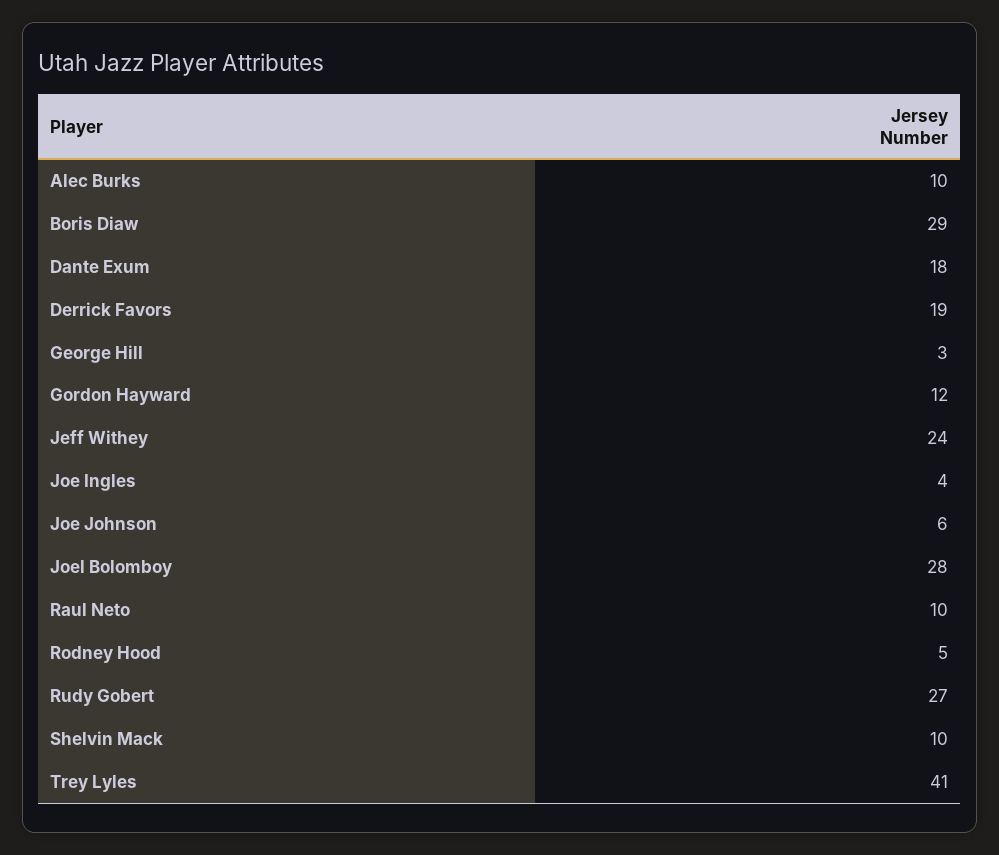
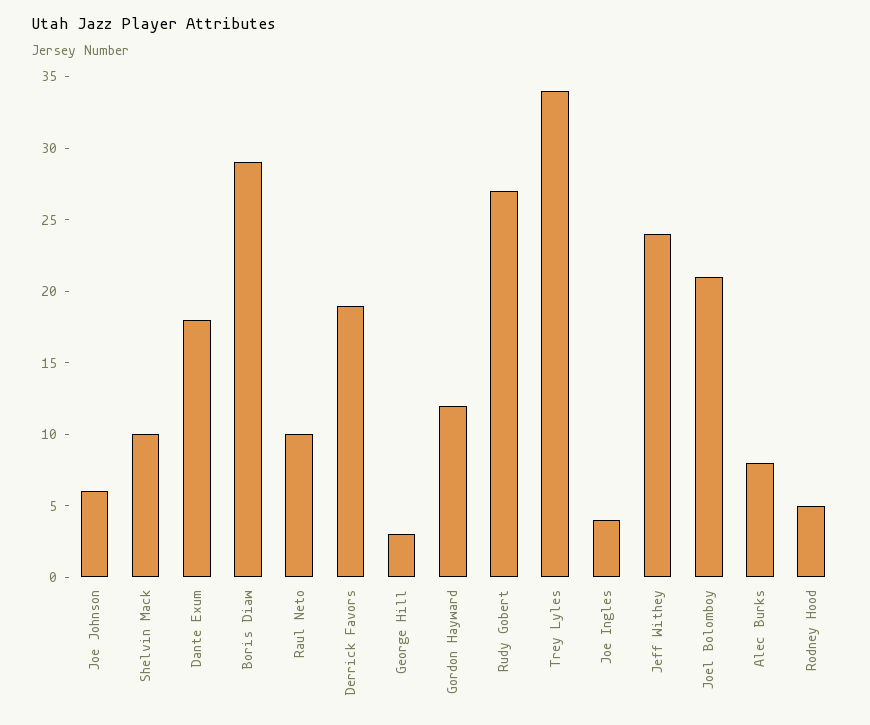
  {
-   "Alec Burks": 10,
+   "Alec Burks": 8,
    "Boris Diaw": 29,
    "Dante Exum": 18,
    "Derrick Favors": 19,
    "George Hill": 3,
    "Gordon Hayward": 12,
    "Jeff Withey": 24,
    "Joe Ingles": 4,
    "Joe Johnson": 6,
-   "Joel Bolomboy": 28,
+   "Joel Bolomboy": 21,
    "Raul Neto": 10,
    "Rodney Hood": 5,
    "Rudy Gobert": 27,
    "Shelvin Mack": 10,
-   "Trey Lyles": 41
+   "Trey Lyles": 34
  }

